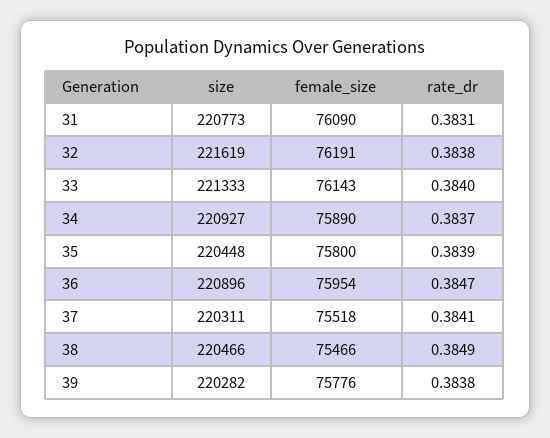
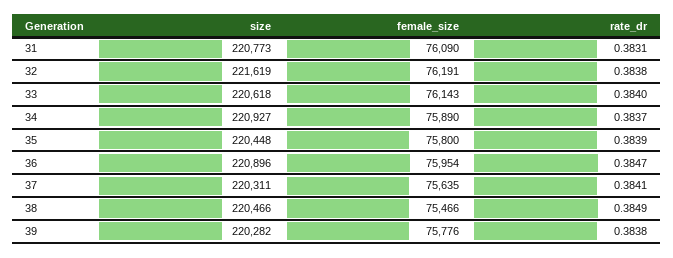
  {
    "size": {
      "31": 220773,
      "32": 221619,
-     "33": 221333,
+     "33": 220618,
      "34": 220927,
      "35": 220448,
      "36": 220896,
      "37": 220311,
      "38": 220466,
      "39": 220282
    },
    "female_size": {
      "31": 76090,
      "32": 76191,
      "33": 76143,
      "34": 75890,
      "35": 75800,
      "36": 75954,
-     "37": 75518,
+     "37": 75635,
      "38": 75466,
      "39": 75776
    },
    "rate_dr": {
      "31": 0.3831,
      "32": 0.3838,
      "33": 0.384,
      "34": 0.3837,
      "35": 0.3839,
      "36": 0.3847,
      "37": 0.3841,
      "38": 0.3849,
      "39": 0.3838
    }
  }

